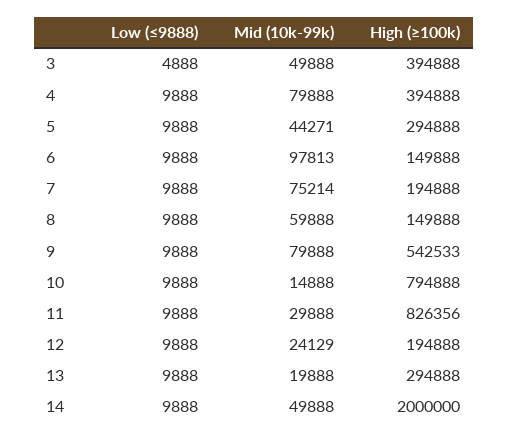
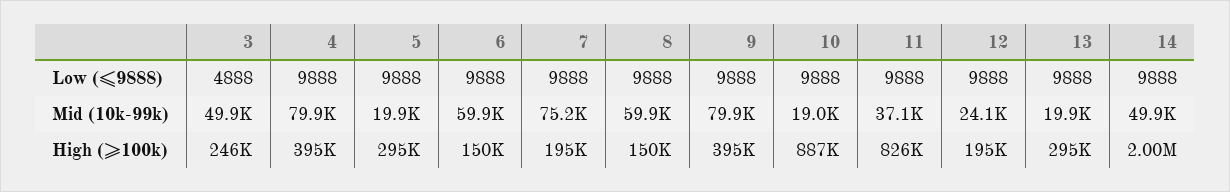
  {
    "Low (≤9888)": {
      "3": 4888,
      "4": 9888,
      "5": 9888,
      "6": 9888,
      "7": 9888,
      "8": 9888,
      "9": 9888,
      "10": 9888,
      "11": 9888,
      "12": 9888,
      "13": 9888,
      "14": 9888
    },
    "Mid (10k-99k)": {
      "3": 49888,
      "4": 79888,
-     "5": 44271,
+     "5": 19900,
-     "6": 97813,
+     "6": 59900,
      "7": 75214,
      "8": 59888,
      "9": 79888,
-     "10": 14888,
+     "10": 19000,
-     "11": 29888,
+     "11": 37100,
      "12": 24129,
      "13": 19888,
      "14": 49888
    },
    "High (≥100k)": {
-     "3": 394888,
+     "3": 246000,
      "4": 394888,
      "5": 294888,
      "6": 149888,
      "7": 194888,
      "8": 149888,
-     "9": 542533,
+     "9": 395000,
-     "10": 794888,
+     "10": 887000,
      "11": 826356,
      "12": 194888,
      "13": 294888,
      "14": 2000000
    }
  }

